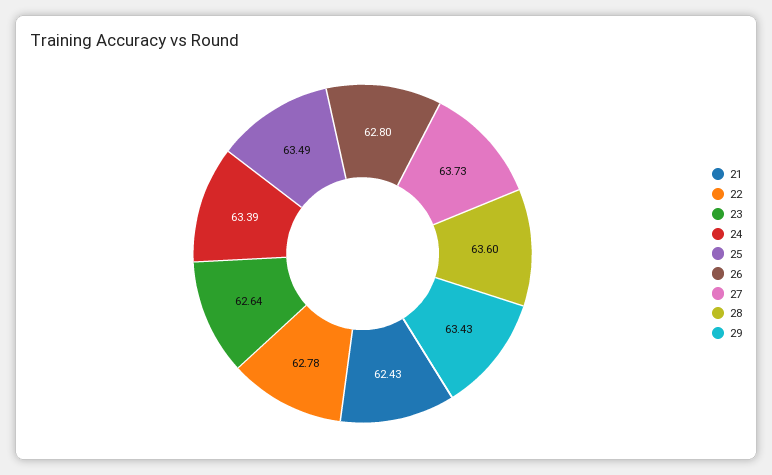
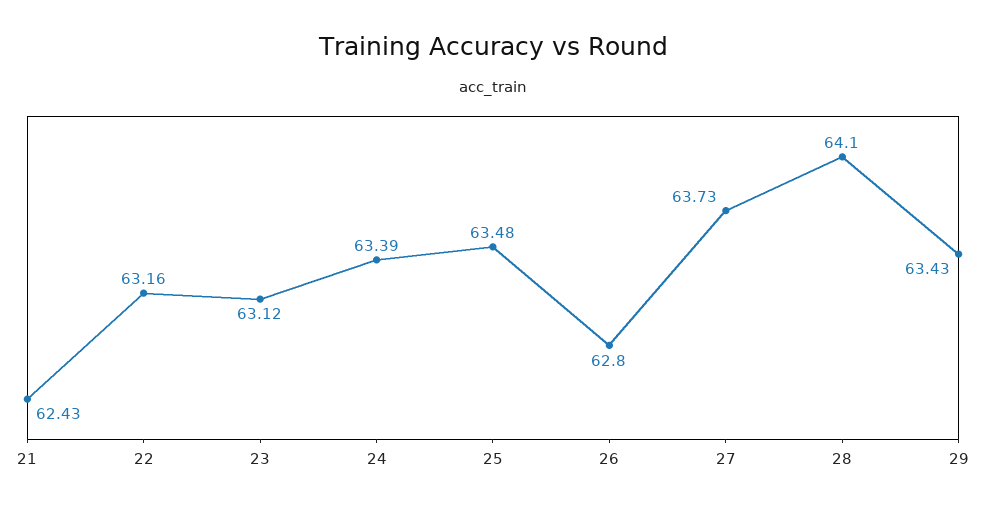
  {
    "21": 62.43,
-   "22": 62.78,
+   "22": 63.16,
-   "23": 62.64,
+   "23": 63.12,
    "24": 63.39,
-   "25": 63.49,
+   "25": 63.48,
    "26": 62.8,
    "27": 63.73,
-   "28": 63.6,
+   "28": 64.1,
    "29": 63.43
  }

